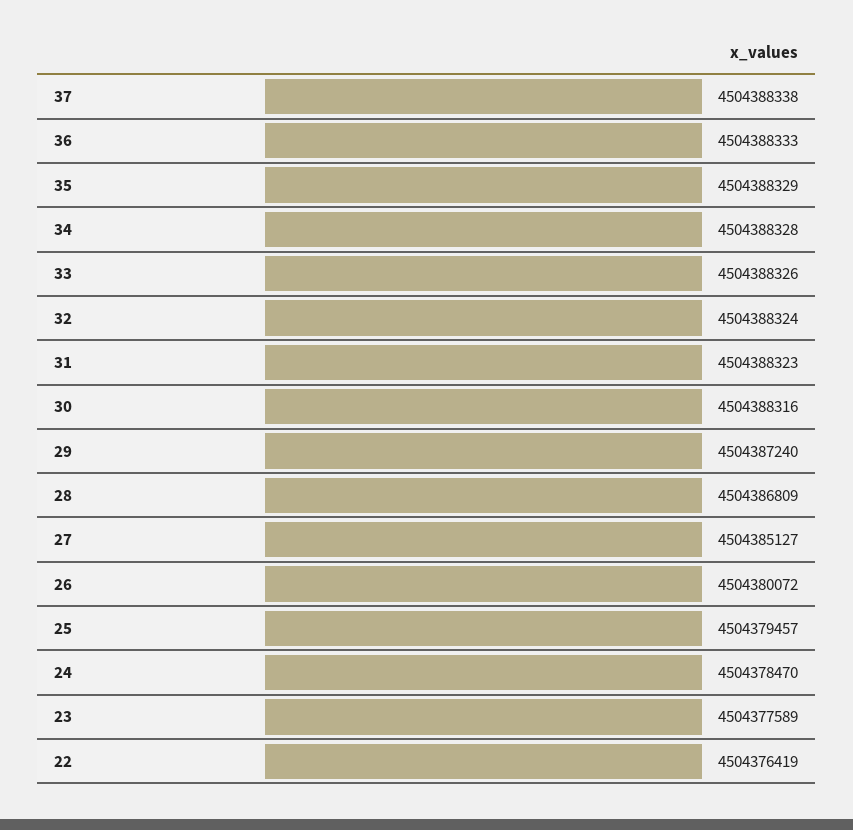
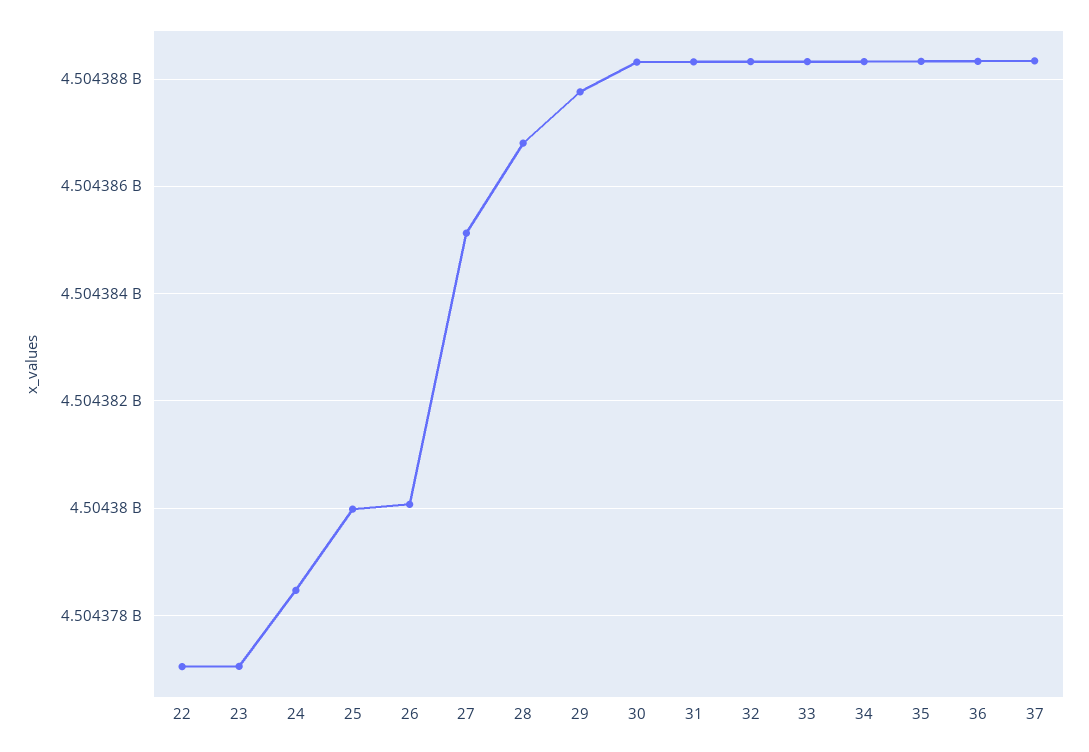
  {
    "37": 4504388338,
    "36": 4504388333,
    "35": 4504388329,
    "34": 4504388328,
    "33": 4504388326,
    "32": 4504388324,
    "31": 4504388323,
    "30": 4504388316,
-   "29": 4504387240,
+   "29": 4504387800,
    "28": 4504386809,
    "27": 4504385127,
    "26": 4504380072,
-   "25": 4504379457,
+   "25": 4504380000,
    "24": 4504378470,
-   "23": 4504377589,
+   "23": 4504377000,
-   "22": 4504376419
+   "22": 4504377000
  }

